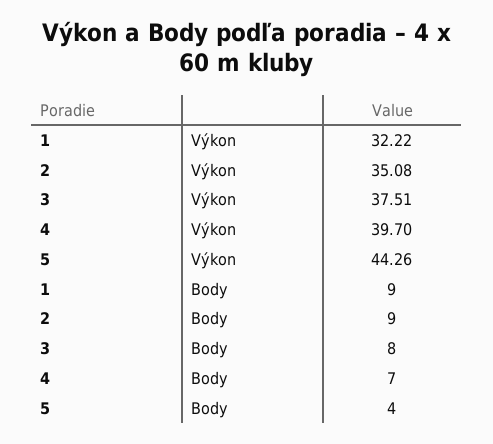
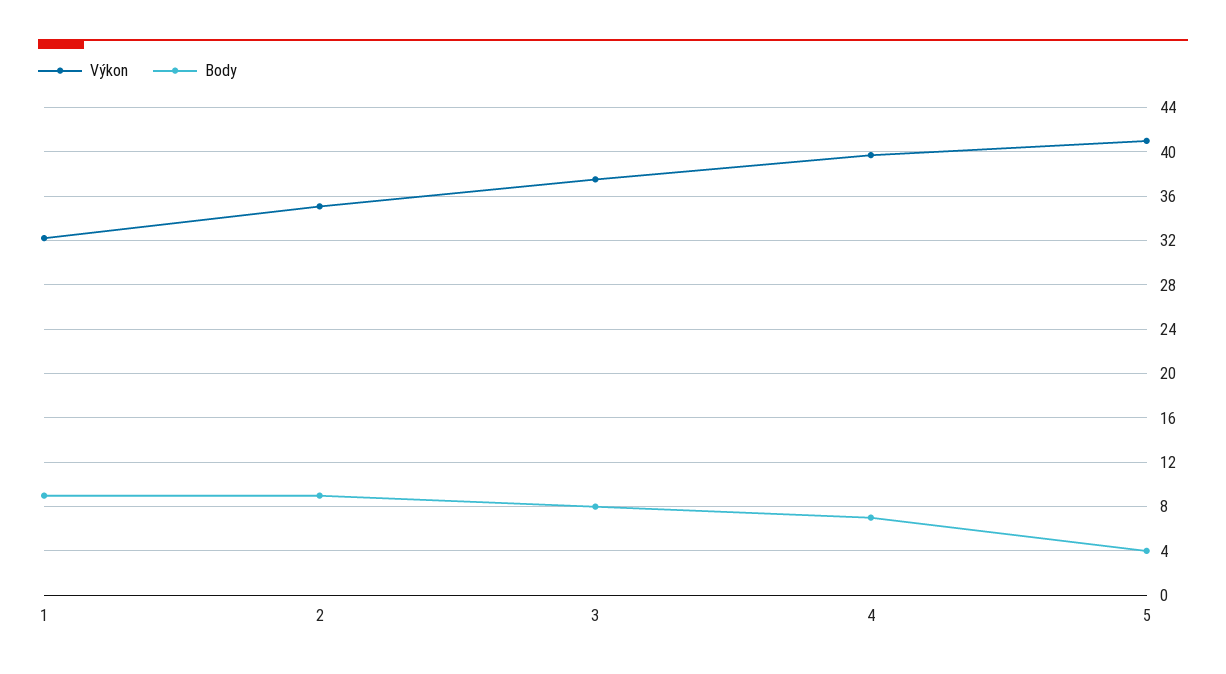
  {
    "Výkon": {
      "1": 32.22,
      "2": 35.08,
      "3": 37.51,
      "4": 39.7,
-     "5": 44.26
+     "5": 41
    },
    "Body": {
      "1": 9,
      "2": 9,
      "3": 8,
      "4": 7,
      "5": 4
    }
  }

